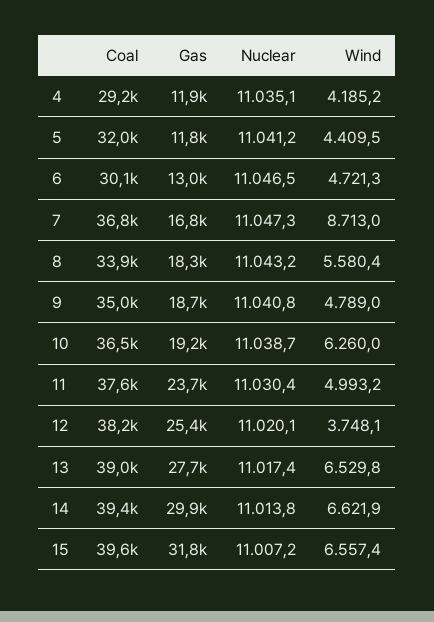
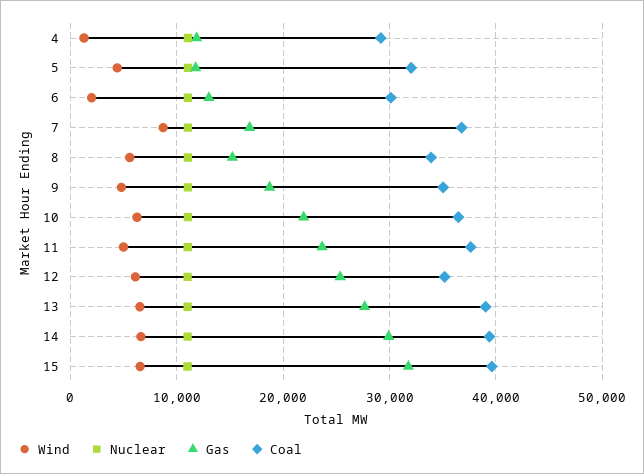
  {
    "Coal": {
      "4": 29200,
      "5": 32000,
      "6": 30100,
      "7": 36800,
      "8": 33900,
      "9": 35000,
      "10": 36500,
      "11": 37600,
-     "12": 38200,
+     "12": 35000,
      "13": 39000,
      "14": 39400,
      "15": 39600
    },
    "Gas": {
      "4": 11900,
      "5": 11800,
      "6": 13000,
      "7": 16800,
-     "8": 18300,
+     "8": 15000,
      "9": 18700,
-     "10": 19200,
+     "10": 22000,
      "11": 23700,
      "12": 25400,
      "13": 27700,
      "14": 29900,
      "15": 31800
    },
    "Nuclear": {
      "4": 11035.1,
      "5": 11041.2,
      "6": 11046.5,
      "7": 11047.3,
      "8": 11043.2,
      "9": 11040.8,
      "10": 11038.7,
      "11": 11030.4,
      "12": 11020.1,
      "13": 11017.4,
      "14": 11013.8,
      "15": 11007.2
    },
    "Wind": {
-     "4": 4185.2,
+     "4": 1000,
      "5": 4409.5,
-     "6": 4721.3,
+     "6": 2000,
      "7": 8713,
      "8": 5580.4,
      "9": 4789,
      "10": 6260,
      "11": 4993.2,
-     "12": 3748.1,
+     "12": 6000,
      "13": 6529.8,
      "14": 6621.9,
      "15": 6557.4
    }
  }

